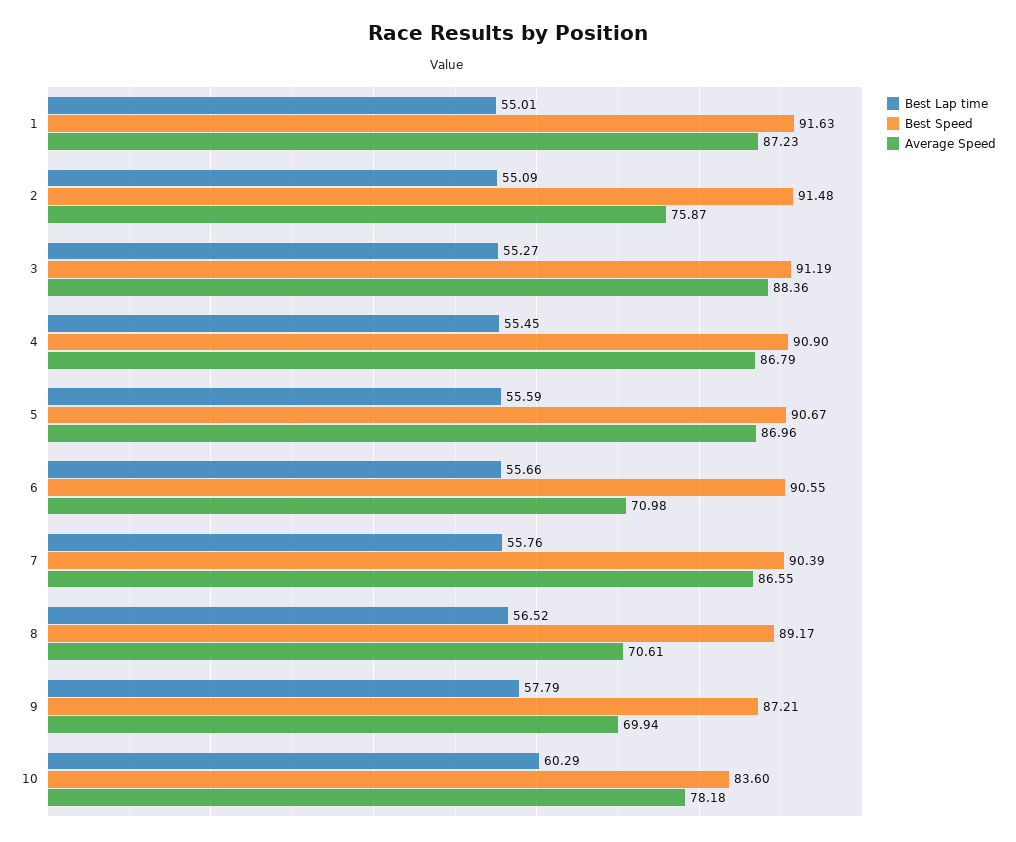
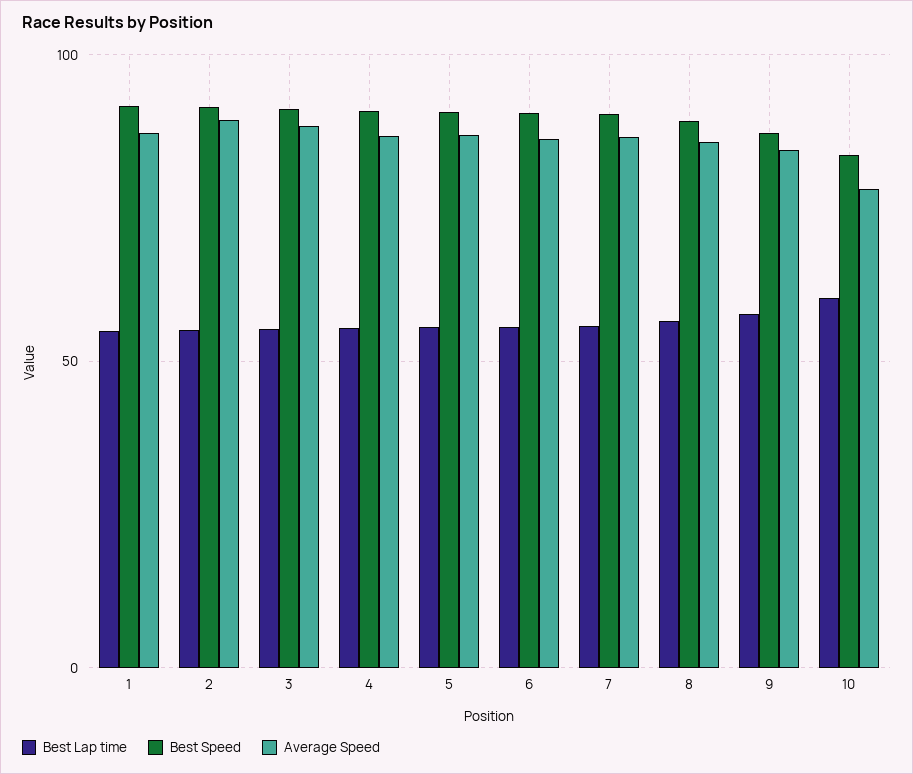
  {
    "Best Lap time": {
      "1": 55.01,
      "2": 55.09,
      "3": 55.27,
      "4": 55.45,
      "5": 55.59,
      "6": 55.66,
      "7": 55.76,
      "8": 56.52,
      "9": 57.79,
      "10": 60.29
    },
    "Best Speed": {
      "1": 91.63,
      "2": 91.48,
      "3": 91.19,
      "4": 90.9,
      "5": 90.67,
      "6": 90.55,
      "7": 90.39,
      "8": 89.17,
      "9": 87.21,
      "10": 83.6
    },
    "Average Speed": {
      "1": 87.23,
-     "2": 75.87,
+     "2": 90,
      "3": 88.36,
      "4": 86.79,
      "5": 86.96,
-     "6": 70.98,
+     "6": 85,
      "7": 86.55,
-     "8": 70.61,
+     "8": 85,
-     "9": 69.94,
+     "9": 85,
      "10": 78.18
    }
  }

